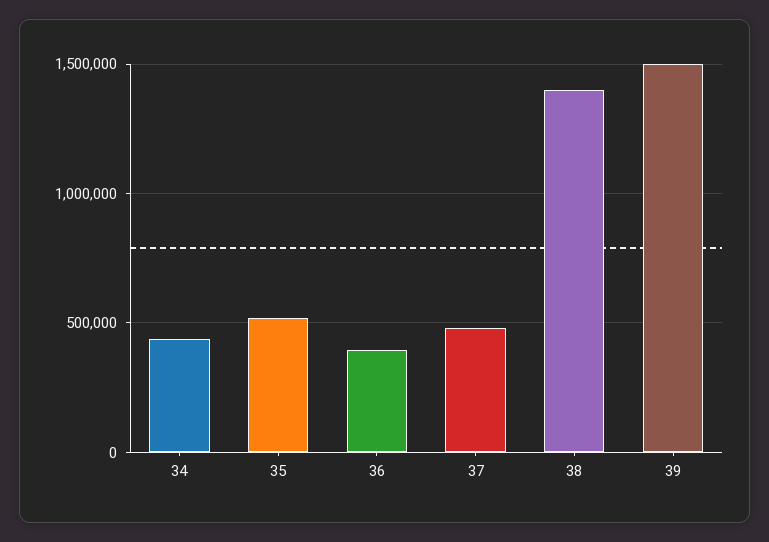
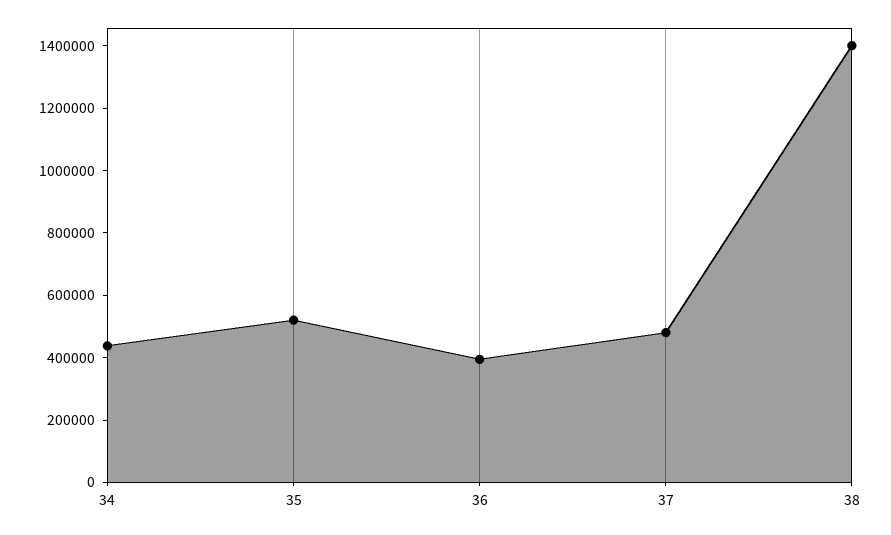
  {
    "34": 450000,
    "35": 500000,
    "36": 400000,
    "37": 500000,
-   "38": 1400000,
+   "38": 1400000
-   "39": 1500000
  }

